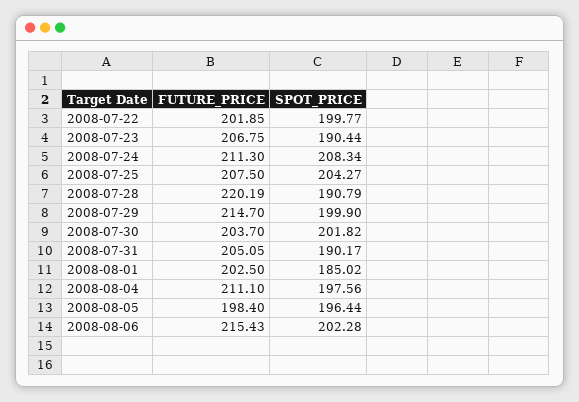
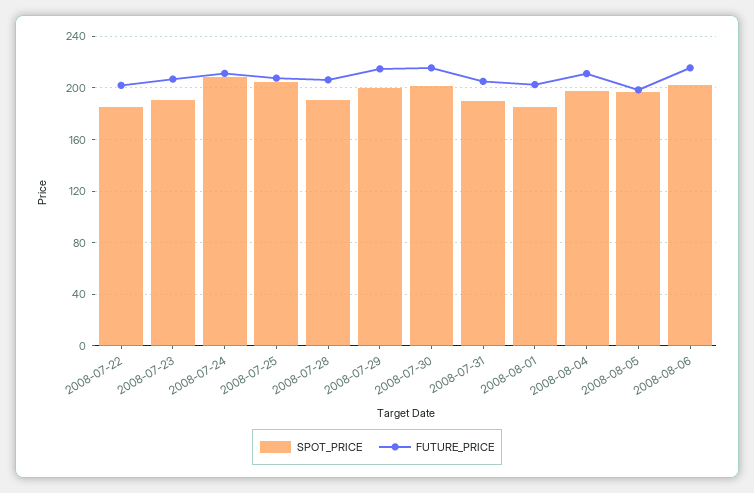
  {
    "FUTURE_PRICE": {
      "2008-07-22": 201.85,
      "2008-07-23": 206.75,
      "2008-07-24": 211.3,
      "2008-07-25": 207.5,
-     "2008-07-28": 220.19,
+     "2008-07-28": 205,
      "2008-07-29": 214.7,
-     "2008-07-30": 203.7,
+     "2008-07-30": 215,
      "2008-07-31": 205.05,
      "2008-08-01": 202.5,
      "2008-08-04": 211.1,
      "2008-08-05": 198.4,
      "2008-08-06": 215.43
    },
    "SPOT_PRICE": {
-     "2008-07-22": 199.77,
+     "2008-07-22": 185,
      "2008-07-23": 190.44,
      "2008-07-24": 208.34,
      "2008-07-25": 204.27,
      "2008-07-28": 190.79,
      "2008-07-29": 199.9,
      "2008-07-30": 201.82,
      "2008-07-31": 190.17,
      "2008-08-01": 185.02,
      "2008-08-04": 197.56,
      "2008-08-05": 196.44,
      "2008-08-06": 202.28
    }
  }

